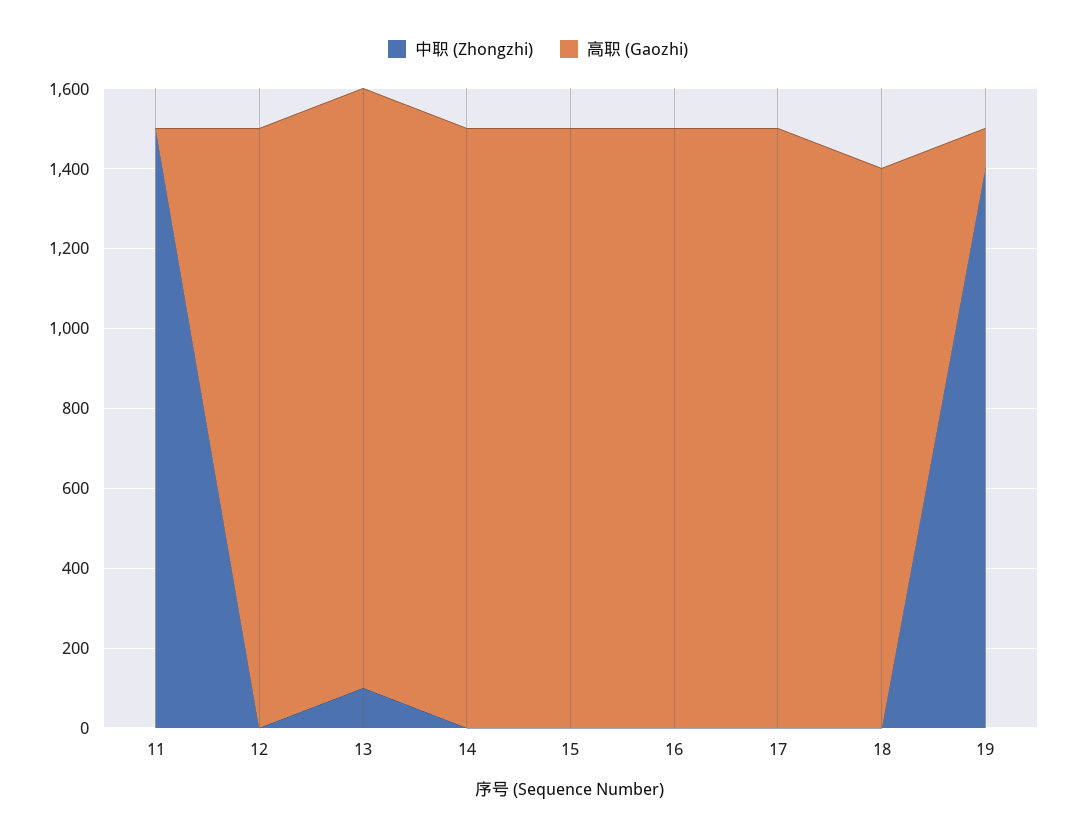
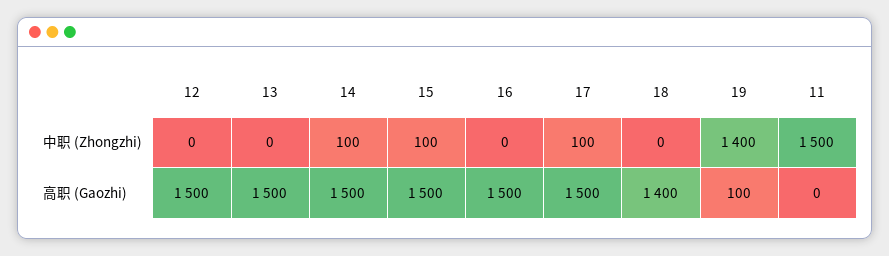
  {
    "中职 (Zhongzhi)": {
      "11": 1500,
      "12": 0,
-     "13": 100,
+     "13": 0,
-     "14": 0,
+     "14": 100,
-     "15": 0,
+     "15": 100,
      "16": 0,
-     "17": 0,
+     "17": 100,
      "18": 0,
      "19": 1400
    },
    "高职 (Gaozhi)": {
      "11": 0,
      "12": 1500,
      "13": 1500,
      "14": 1500,
      "15": 1500,
      "16": 1500,
      "17": 1500,
      "18": 1400,
      "19": 100
    }
  }

